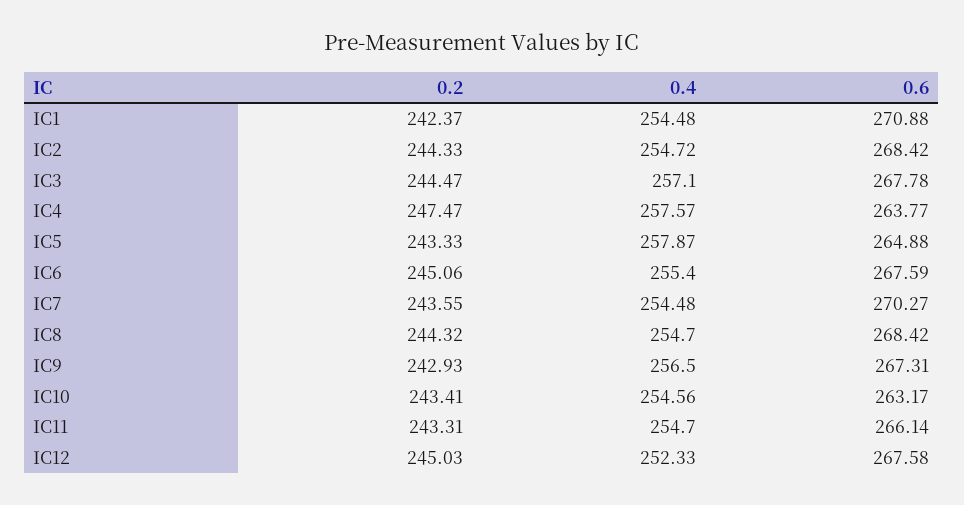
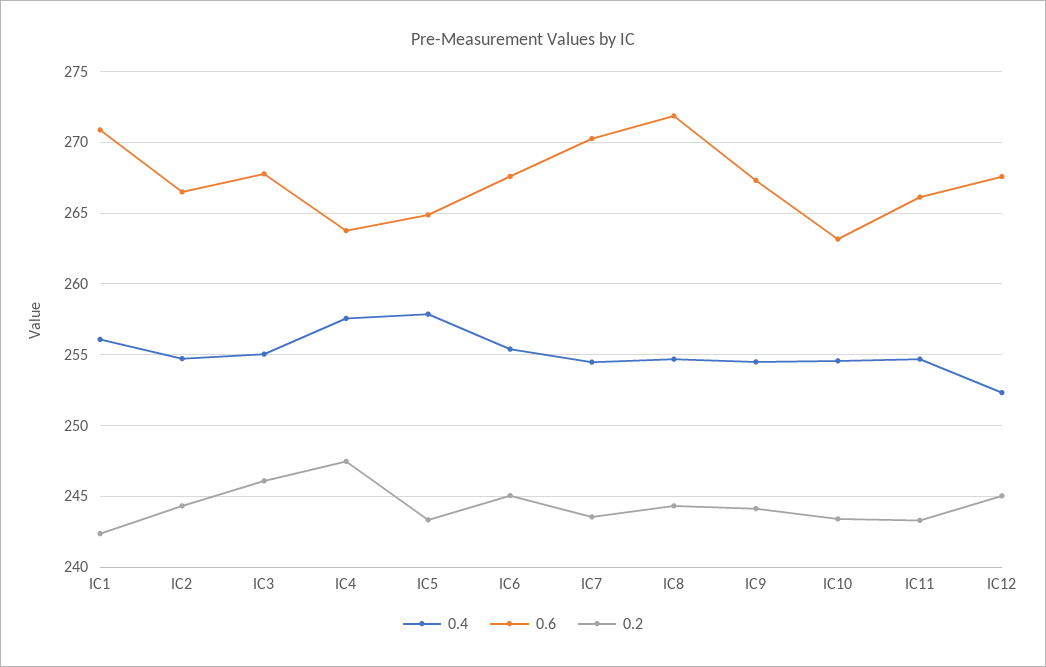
  {
    "0.2": {
      "IC1": 242.37,
      "IC2": 244.33,
-     "IC3": 244.47,
+     "IC3": 246,
      "IC4": 247.47,
      "IC5": 243.33,
      "IC6": 245.06,
      "IC7": 243.55,
      "IC8": 244.32,
-     "IC9": 242.93,
+     "IC9": 244,
      "IC10": 243.41,
      "IC11": 243.31,
      "IC12": 245.03
    },
    "0.4": {
-     "IC1": 254.48,
+     "IC1": 256,
      "IC2": 254.72,
-     "IC3": 257.1,
+     "IC3": 255,
      "IC4": 257.57,
      "IC5": 257.87,
      "IC6": 255.4,
      "IC7": 254.48,
      "IC8": 254.7,
-     "IC9": 256.5,
+     "IC9": 254.5,
      "IC10": 254.56,
      "IC11": 254.7,
      "IC12": 252.33
    },
    "0.6": {
      "IC1": 270.88,
-     "IC2": 268.42,
+     "IC2": 266.5,
      "IC3": 267.78,
      "IC4": 263.77,
      "IC5": 264.88,
      "IC6": 267.59,
      "IC7": 270.27,
-     "IC8": 268.42,
+     "IC8": 272,
      "IC9": 267.31,
      "IC10": 263.17,
      "IC11": 266.14,
      "IC12": 267.58
    }
  }

